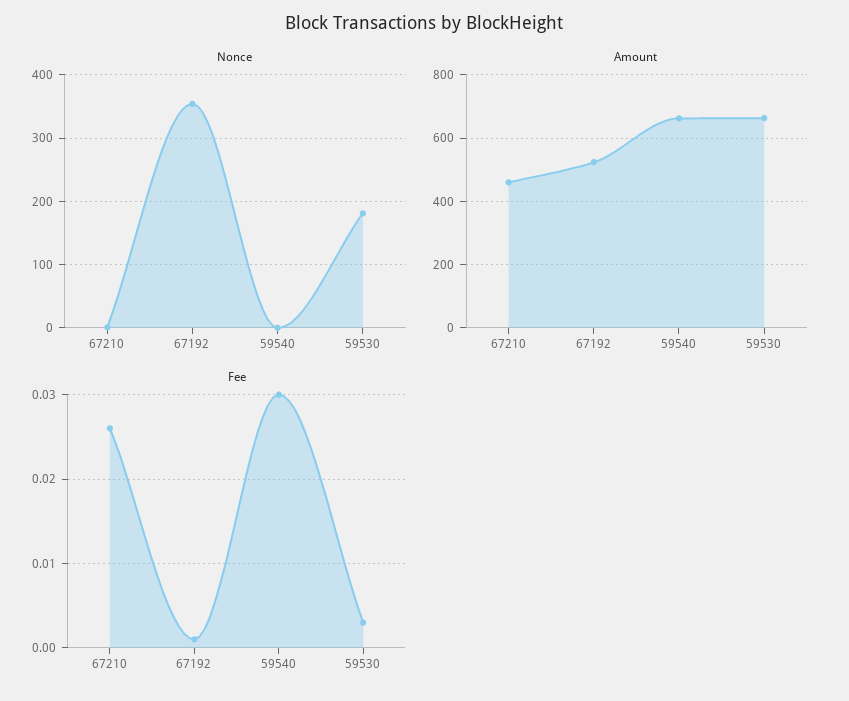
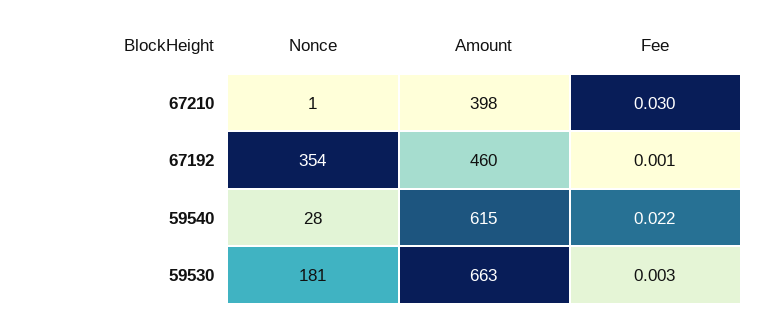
  {
    "Nonce": {
      "67210": 1,
      "67192": 354,
-     "59540": 0,
+     "59540": 28,
      "59530": 181
    },
    "Amount": {
-     "67210": 460,
+     "67210": 398,
-     "67192": 520,
+     "67192": 460,
-     "59540": 660,
+     "59540": 615,
      "59530": 663
    },
    "Fee": {
-     "67210": 0.026,
+     "67210": 0.03,
      "67192": 0.001,
-     "59540": 0.03,
+     "59540": 0.022,
      "59530": 0.003
    }
  }

